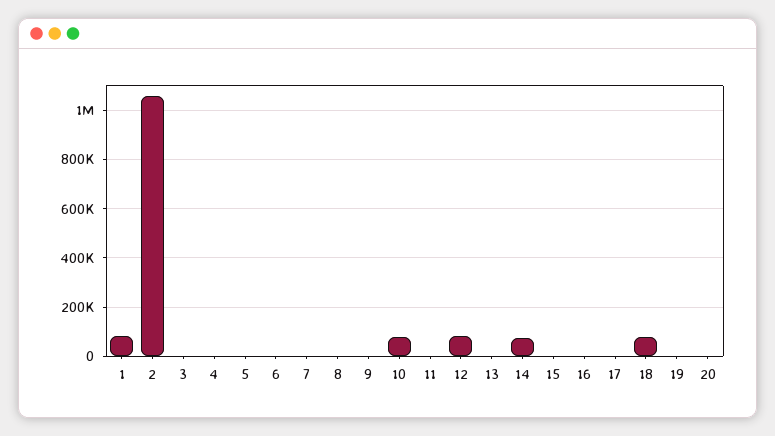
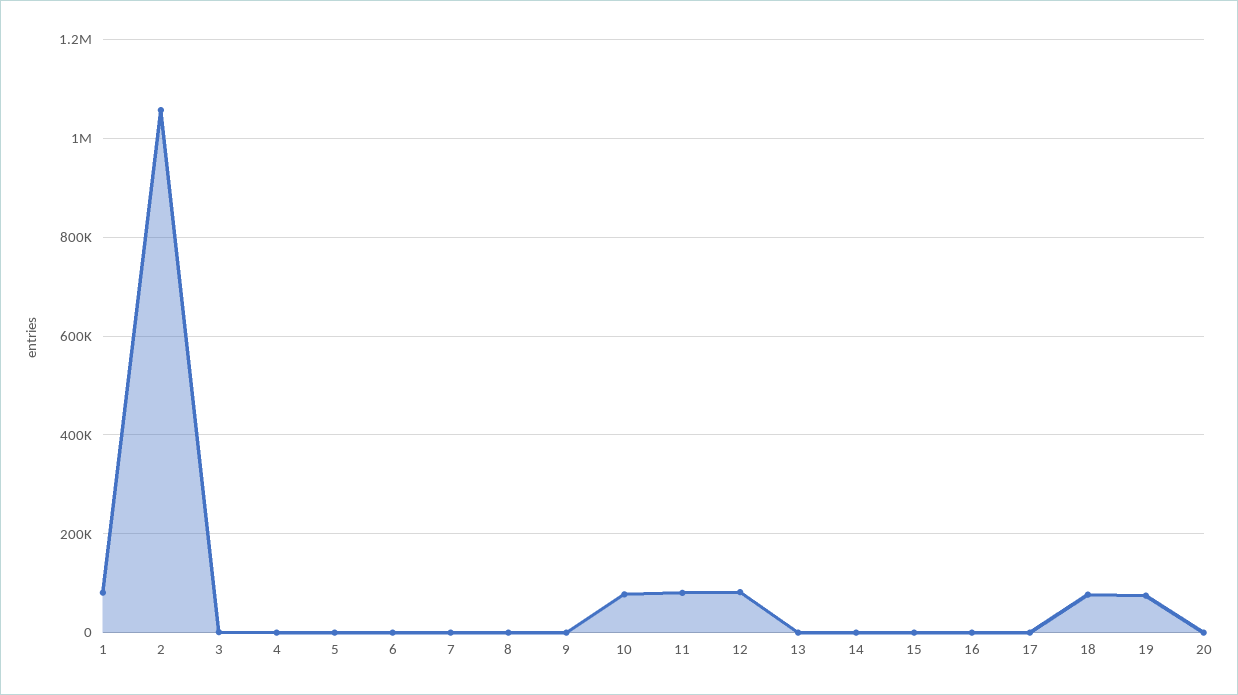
  {
    "1": 80000,
    "2": 1060000,
    "3": 0,
    "4": 0,
    "5": 0,
    "6": 0,
    "7": 0,
    "8": 0,
    "9": 0,
    "10": 80000,
-   "11": 0,
+   "11": 80000,
    "12": 80000,
    "13": 0,
-   "14": 75000,
+   "14": 0,
    "15": 0,
    "16": 0,
    "17": 0,
    "18": 80000,
-   "19": 0,
+   "19": 80000,
    "20": 0
  }

